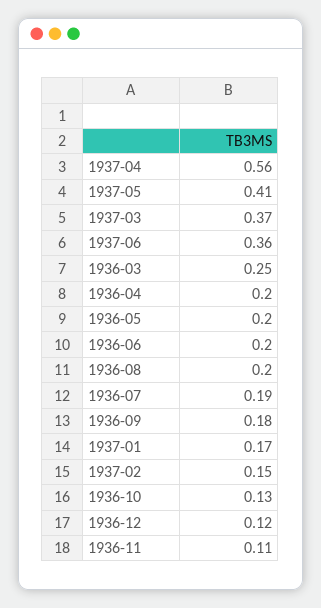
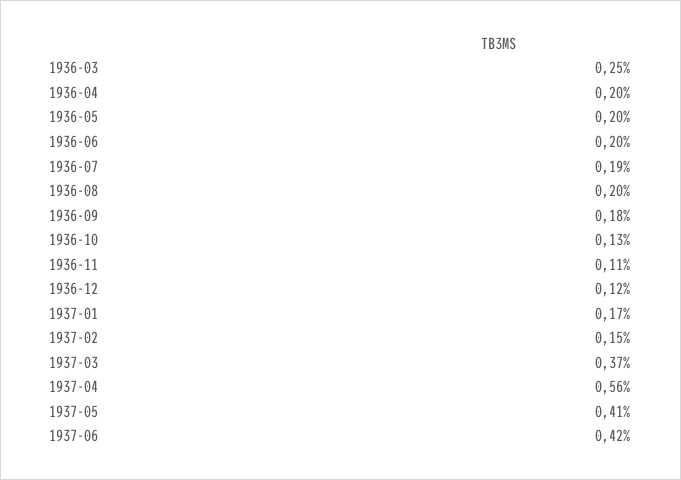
  {
    "1937-04": 0.56,
    "1937-05": 0.41,
    "1937-03": 0.37,
-   "1937-06": 0.36,
+   "1937-06": 0.42,
    "1936-03": 0.25,
    "1936-04": 0.2,
    "1936-05": 0.2,
    "1936-06": 0.2,
    "1936-08": 0.2,
    "1936-07": 0.19,
    "1936-09": 0.18,
    "1937-01": 0.17,
    "1937-02": 0.15,
    "1936-10": 0.13,
    "1936-12": 0.12,
    "1936-11": 0.11
  }

